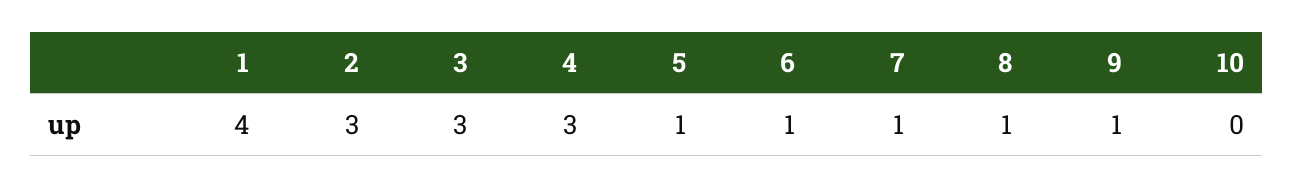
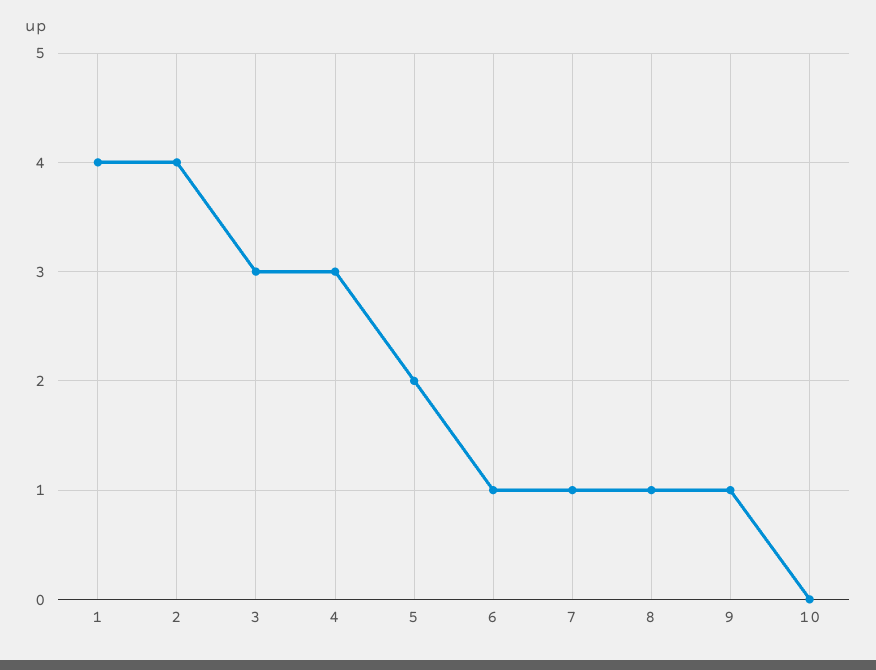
  {
    "1": 4,
-   "2": 3,
+   "2": 4,
    "3": 3,
    "4": 3,
-   "5": 1,
+   "5": 2,
    "6": 1,
    "7": 1,
    "8": 1,
    "9": 1,
    "10": 0
  }

